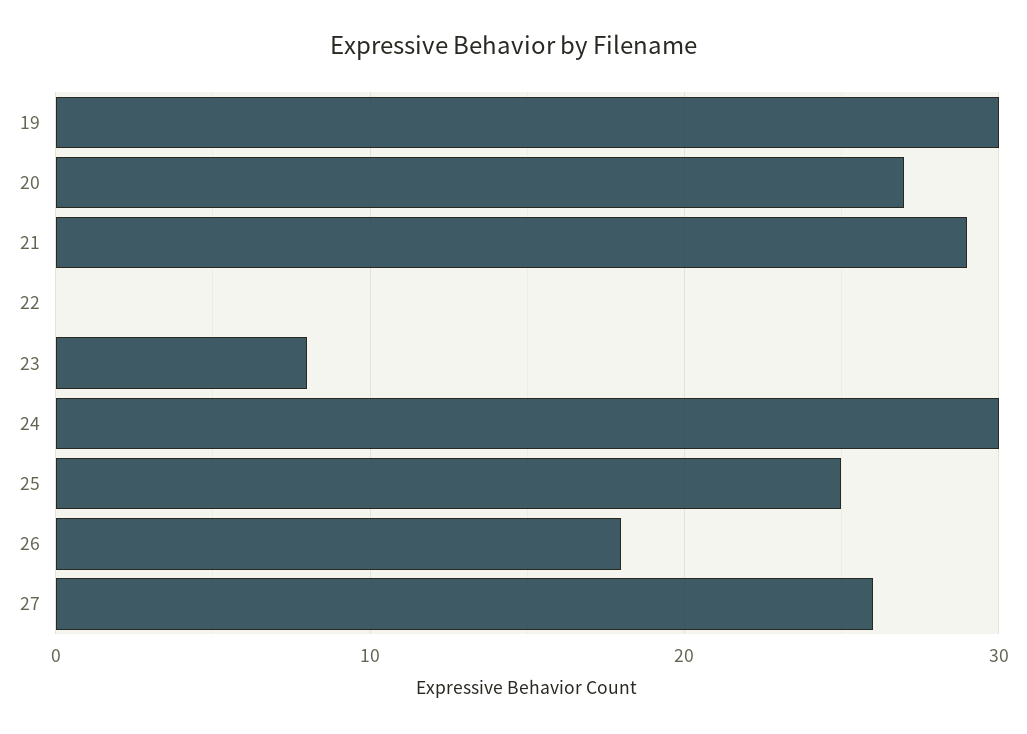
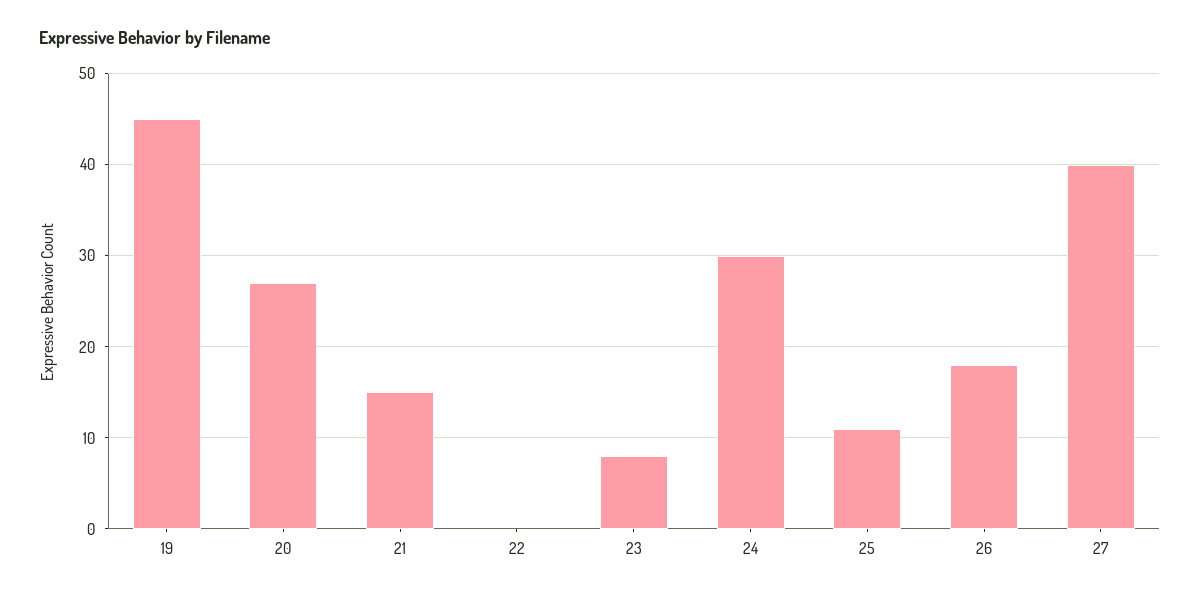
  {
-   "19": 30,
+   "19": 45,
    "20": 27,
-   "21": 29,
+   "21": 15,
    "22": 0,
    "23": 8,
    "24": 30,
-   "25": 25,
+   "25": 11,
    "26": 18,
-   "27": 26
+   "27": 40
  }

